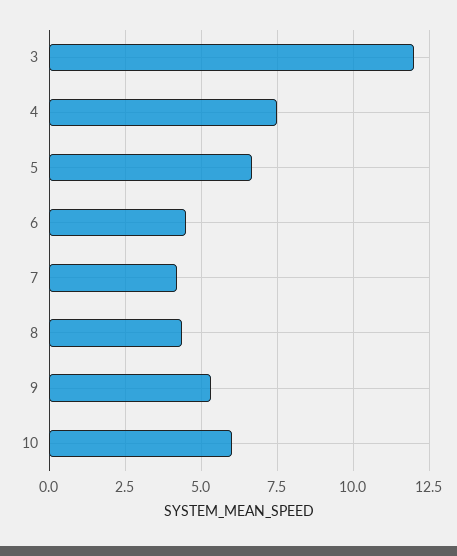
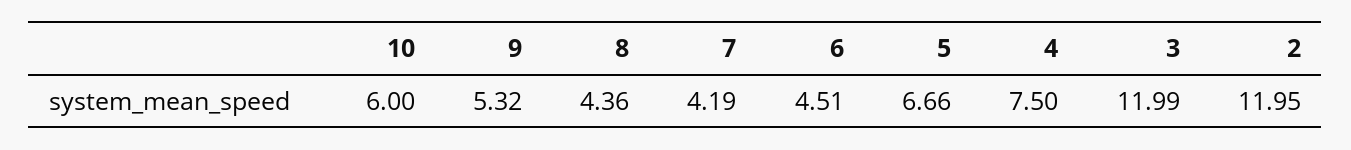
  {
    "3": 11.99,
    "4": 7.5,
    "5": 6.66,
    "6": 4.51,
    "7": 4.19,
    "8": 4.36,
    "9": 5.32,
-   "10": 6
+   "10": 6,
+   "2": 11.95
  }

